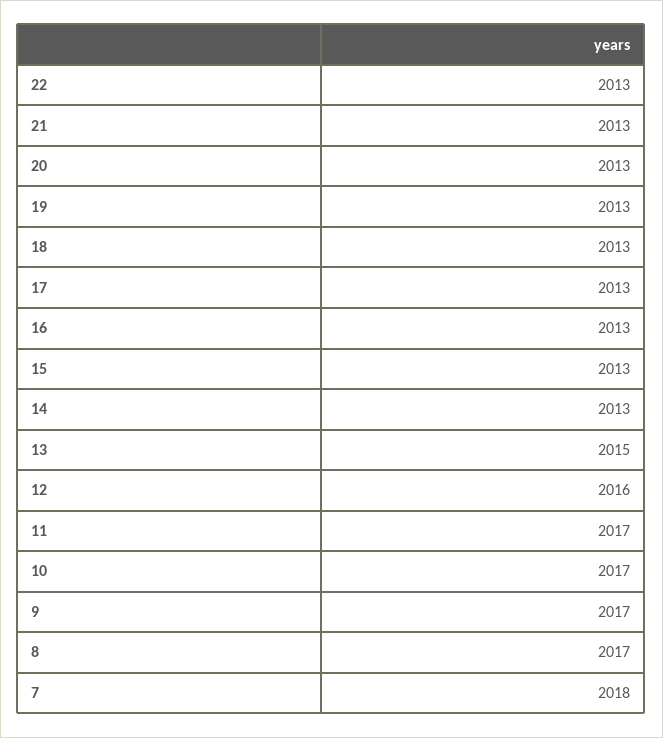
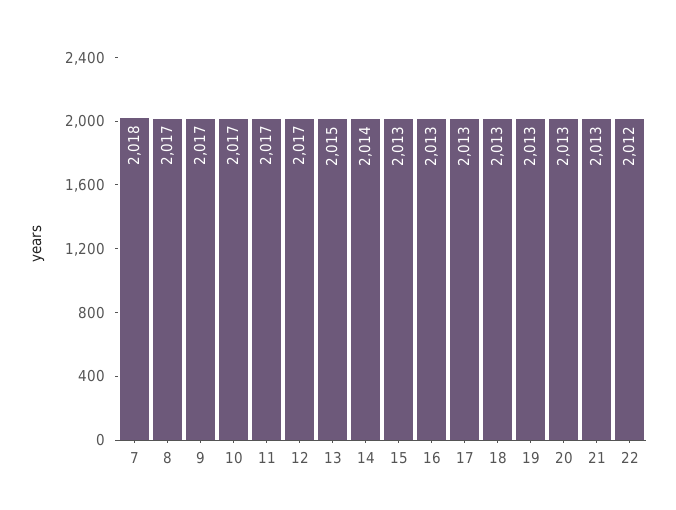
  {
-   "22": 2013,
+   "22": 2012,
    "21": 2013,
    "20": 2013,
    "19": 2013,
    "18": 2013,
    "17": 2013,
    "16": 2013,
    "15": 2013,
-   "14": 2013,
+   "14": 2014,
    "13": 2015,
-   "12": 2016,
+   "12": 2017,
    "11": 2017,
    "10": 2017,
    "9": 2017,
    "8": 2017,
    "7": 2018
  }

